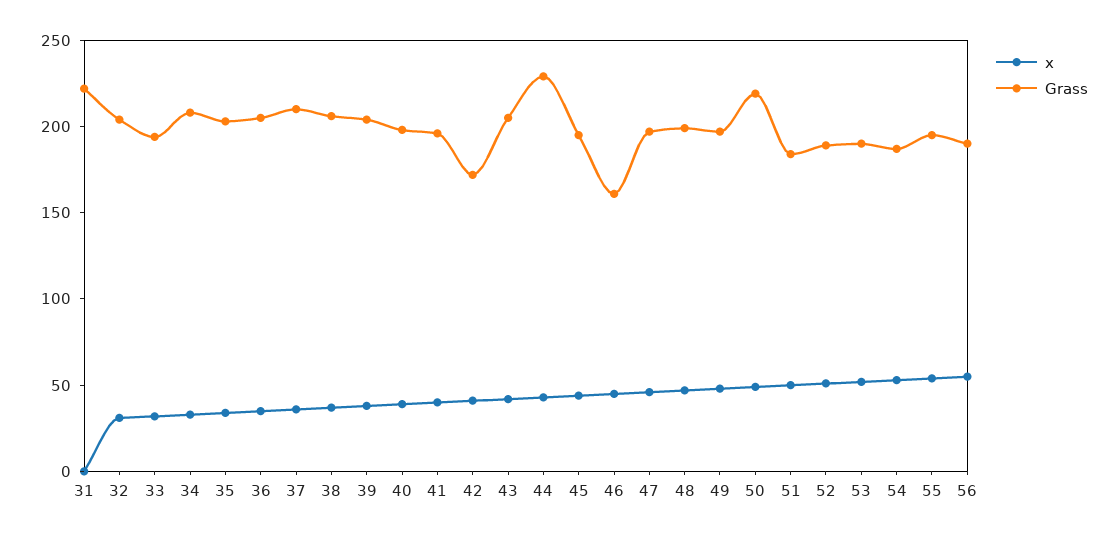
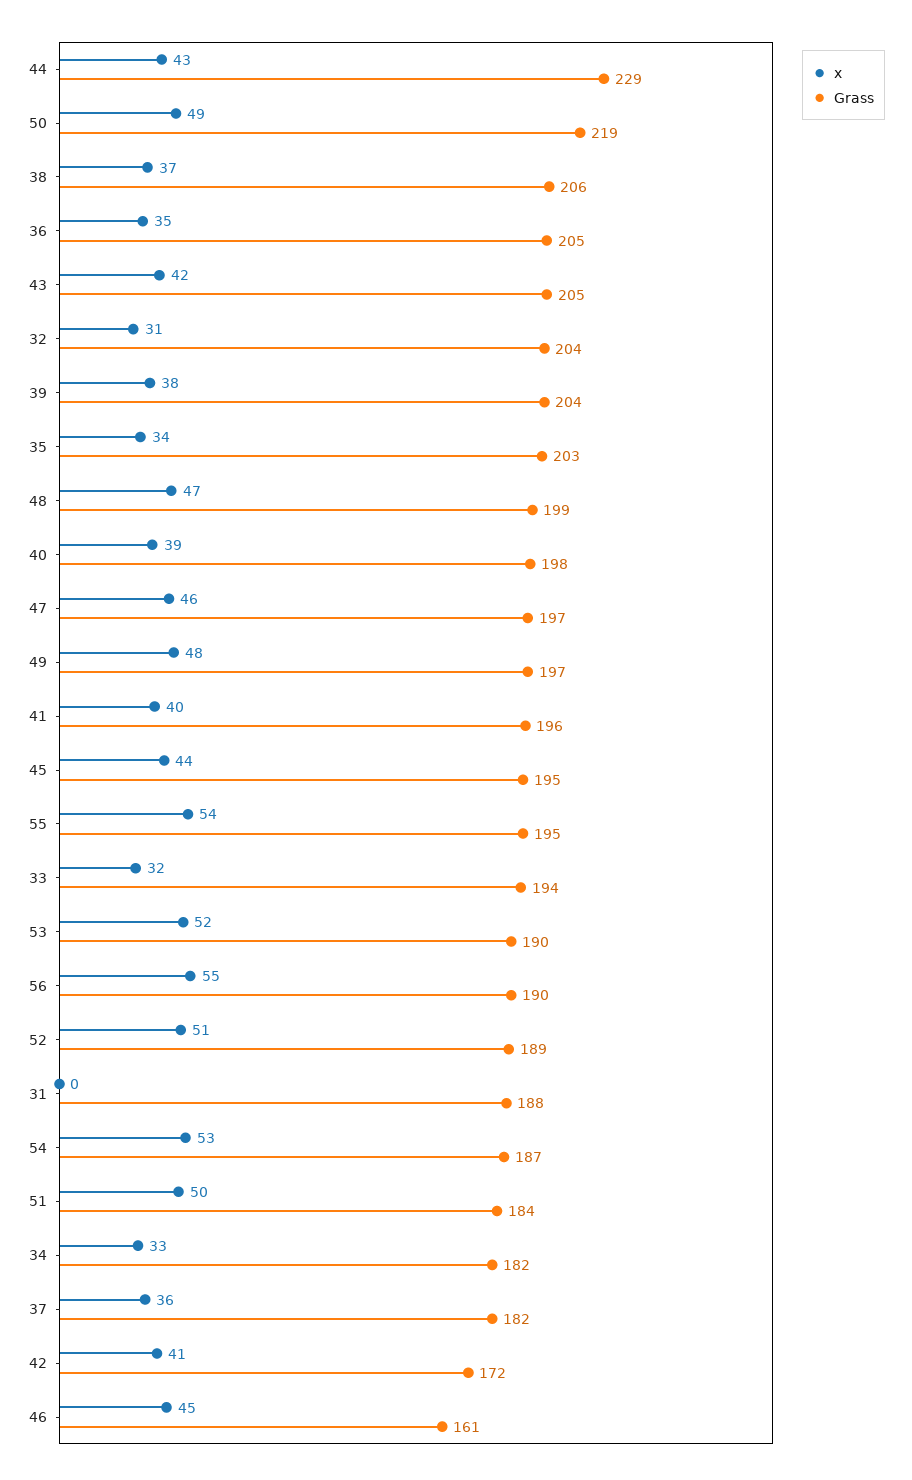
  {
    "x": {
      "31": 0,
      "32": 31,
      "33": 32,
      "34": 33,
      "35": 34,
      "36": 35,
      "37": 36,
      "38": 37,
      "39": 38,
      "40": 39,
      "41": 40,
      "42": 41,
      "43": 42,
      "44": 43,
      "45": 44,
      "46": 45,
      "47": 46,
      "48": 47,
      "49": 48,
      "50": 49,
      "51": 50,
      "52": 51,
      "53": 52,
      "54": 53,
      "55": 54,
      "56": 55
    },
    "Grass": {
-     "31": 220,
+     "31": 188,
      "32": 204,
      "33": 194,
-     "34": 210,
+     "34": 182,
      "35": 203,
      "36": 205,
-     "37": 210,
+     "37": 182,
      "38": 206,
      "39": 204,
      "40": 198,
      "41": 196,
      "42": 172,
      "43": 205,
      "44": 229,
      "45": 195,
      "46": 161,
      "47": 197,
      "48": 199,
      "49": 197,
      "50": 219,
      "51": 184,
      "52": 189,
      "53": 190,
      "54": 187,
      "55": 195,
      "56": 190
    }
  }

